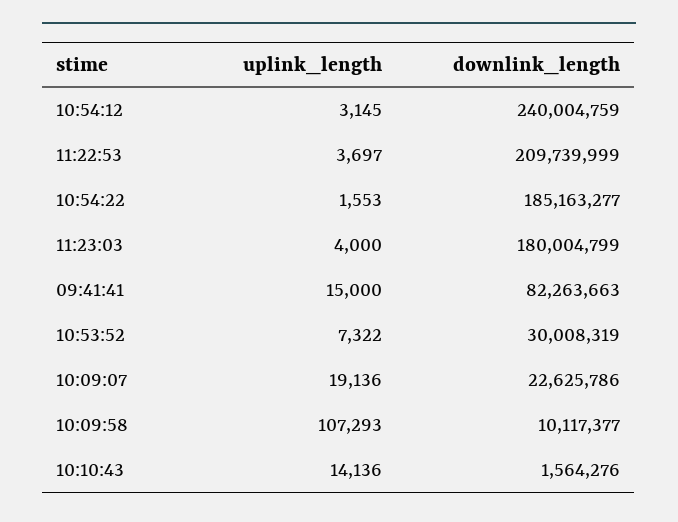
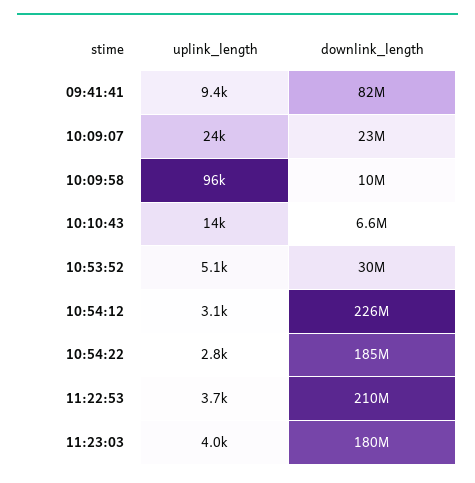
  {
    "uplink_length": {
      "10:54:12": 3145,
      "11:22:53": 3697,
-     "10:54:22": 1553,
+     "10:54:22": 2800,
      "11:23:03": 4000,
-     "09:41:41": 15000,
+     "09:41:41": 9400,
-     "10:53:52": 7322,
+     "10:53:52": 5100,
-     "10:09:07": 19136,
+     "10:09:07": 24000,
-     "10:09:58": 107293,
+     "10:09:58": 96000,
      "10:10:43": 14136
    },
    "downlink_length": {
-     "10:54:12": 240004759,
+     "10:54:12": 226000000,
      "11:22:53": 209739999,
      "10:54:22": 185163277,
      "11:23:03": 180004799,
      "09:41:41": 82263663,
      "10:53:52": 30008319,
      "10:09:07": 22625786,
      "10:09:58": 10117377,
-     "10:10:43": 1564276
+     "10:10:43": 6600000
    }
  }

